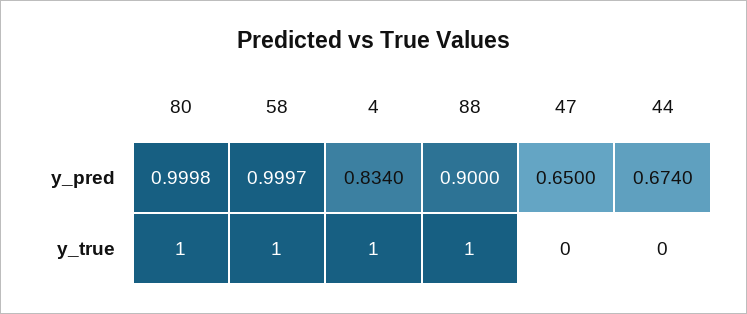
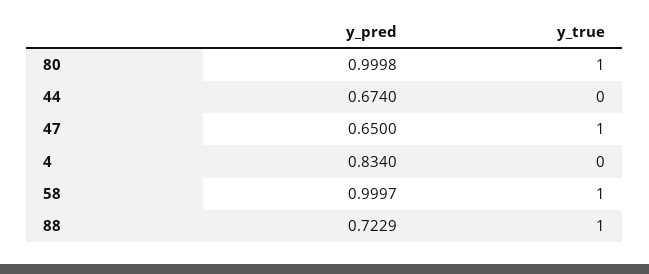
  {
    "80": {
      "y_pred": 0.9998,
      "y_true": 1
    },
    "58": {
      "y_pred": 0.9997,
      "y_true": 1
    },
    "4": {
      "y_pred": 0.834,
-     "y_true": 1
+     "y_true": 0
    },
    "88": {
-     "y_pred": 0.9,
+     "y_pred": 0.7229,
      "y_true": 1
    },
    "47": {
      "y_pred": 0.65,
-     "y_true": 0
+     "y_true": 1
    },
    "44": {
      "y_pred": 0.674,
      "y_true": 0
    }
  }

